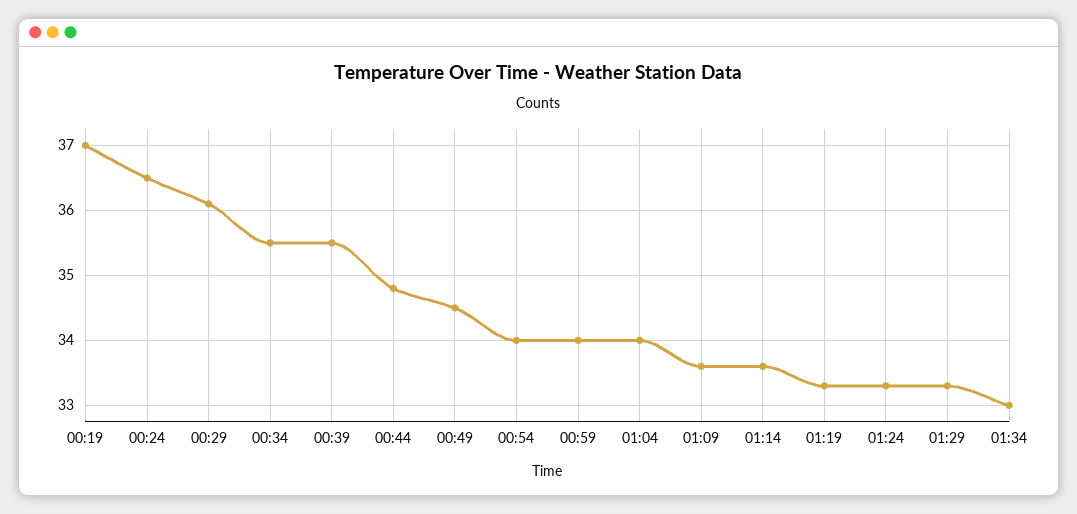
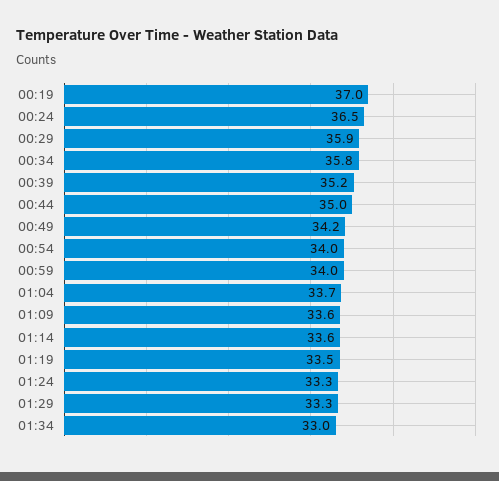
  {
    "00:19": 37,
    "00:24": 36.5,
-   "00:29": 36.1,
+   "00:29": 35.9,
-   "00:34": 35.5,
+   "00:34": 35.8,
-   "00:39": 35.5,
+   "00:39": 35.2,
-   "00:44": 34.8,
+   "00:44": 35,
-   "00:49": 34.5,
+   "00:49": 34.2,
    "00:54": 34,
    "00:59": 34,
-   "01:04": 34,
+   "01:04": 33.7,
    "01:09": 33.6,
    "01:14": 33.6,
-   "01:19": 33.3,
+   "01:19": 33.5,
    "01:24": 33.3,
    "01:29": 33.3,
    "01:34": 33
  }

